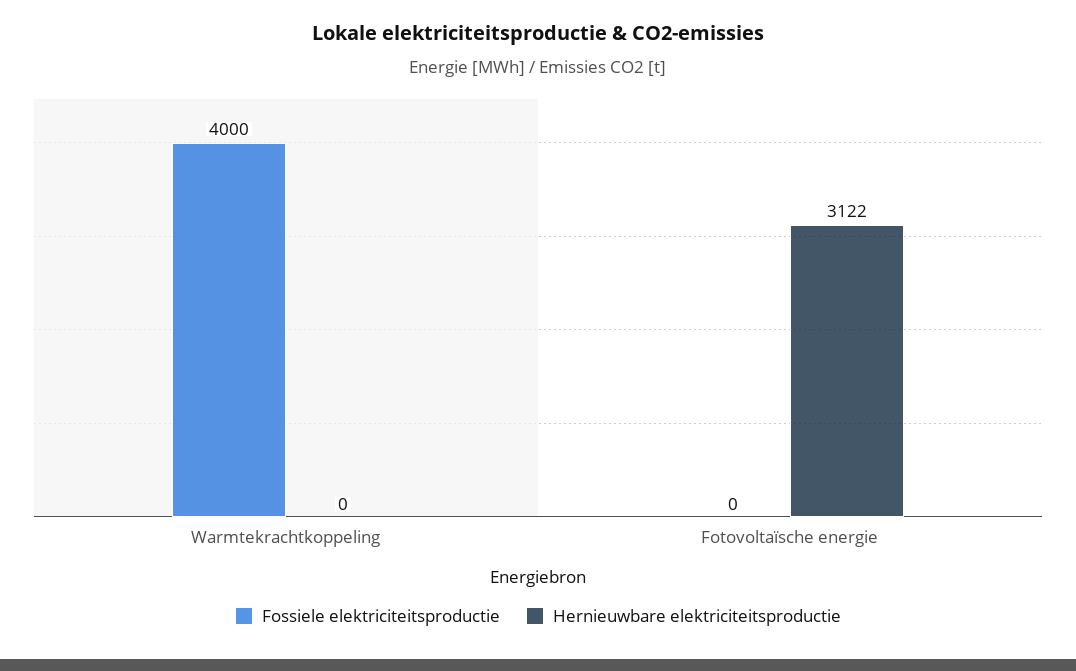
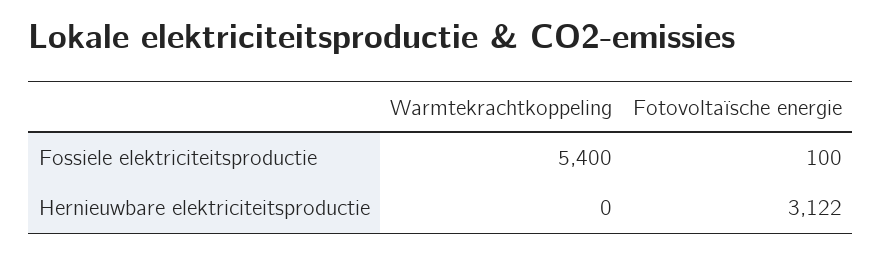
  {
    "Fossiele elektriciteitsproductie": {
-     "Warmtekrachtkoppeling": 4000,
+     "Warmtekrachtkoppeling": 5400,
-     "Fotovoltaïsche energie": 0
+     "Fotovoltaïsche energie": 100
    },
    "Hernieuwbare elektriciteitsproductie": {
      "Warmtekrachtkoppeling": 0,
      "Fotovoltaïsche energie": 3122
    }
  }

